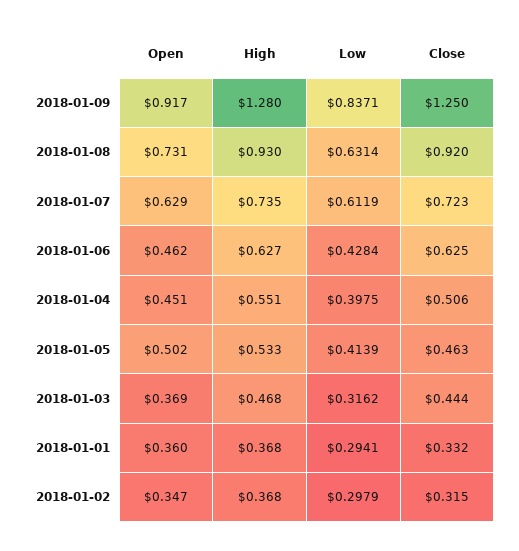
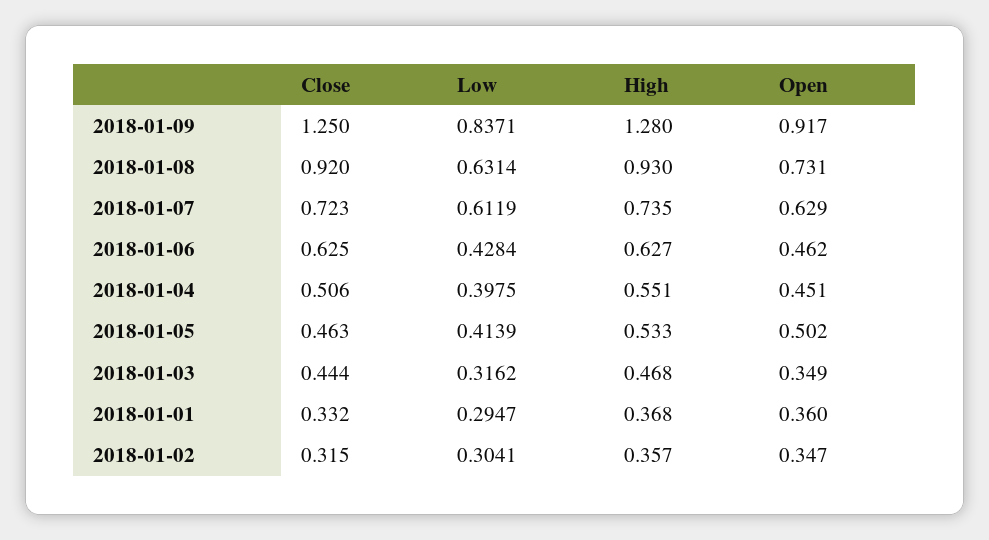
  {
    "Open": {
      "2018-01-09": 0.917,
      "2018-01-08": 0.731,
      "2018-01-07": 0.629,
      "2018-01-06": 0.462,
      "2018-01-04": 0.451,
      "2018-01-05": 0.502,
-     "2018-01-03": 0.369,
+     "2018-01-03": 0.349,
      "2018-01-01": 0.36,
      "2018-01-02": 0.347
    },
    "High": {
      "2018-01-09": 1.28,
      "2018-01-08": 0.93,
      "2018-01-07": 0.735,
      "2018-01-06": 0.627,
      "2018-01-04": 0.551,
      "2018-01-05": 0.533,
      "2018-01-03": 0.468,
      "2018-01-01": 0.368,
-     "2018-01-02": 0.368
+     "2018-01-02": 0.357
    },
    "Low": {
      "2018-01-09": 0.8371,
      "2018-01-08": 0.6314,
      "2018-01-07": 0.6119,
      "2018-01-06": 0.4284,
      "2018-01-04": 0.3975,
      "2018-01-05": 0.4139,
      "2018-01-03": 0.3162,
-     "2018-01-01": 0.2941,
+     "2018-01-01": 0.2947,
-     "2018-01-02": 0.2979
+     "2018-01-02": 0.3041
    },
    "Close": {
      "2018-01-09": 1.25,
      "2018-01-08": 0.92,
      "2018-01-07": 0.723,
      "2018-01-06": 0.625,
      "2018-01-04": 0.506,
      "2018-01-05": 0.463,
      "2018-01-03": 0.444,
      "2018-01-01": 0.332,
      "2018-01-02": 0.315
    }
  }

